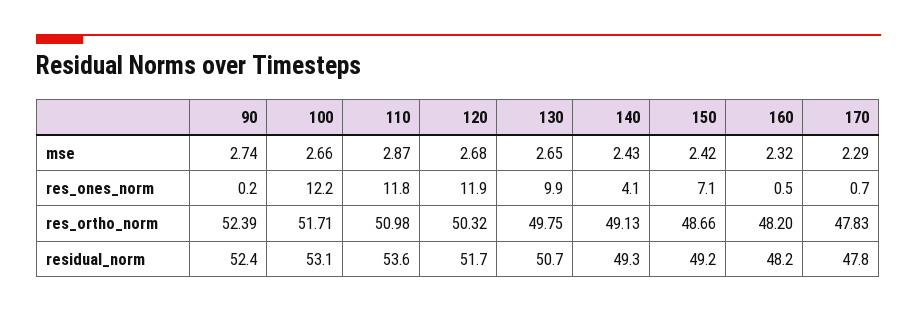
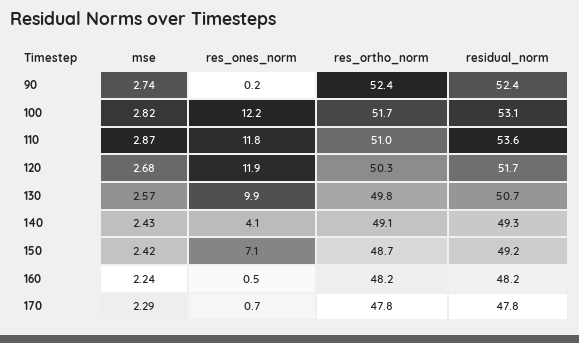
  {
    "90": {
      "mse": 2.74,
      "res_ones_norm": 0.2,
      "res_ortho_norm": 52.39,
      "residual_norm": 52.4
    },
    "100": {
-     "mse": 2.66,
+     "mse": 2.82,
      "res_ones_norm": 12.2,
      "res_ortho_norm": 51.71,
      "residual_norm": 53.1
    },
    "110": {
      "mse": 2.87,
      "res_ones_norm": 11.8,
      "res_ortho_norm": 50.98,
      "residual_norm": 53.6
    },
    "120": {
      "mse": 2.68,
      "res_ones_norm": 11.9,
      "res_ortho_norm": 50.32,
      "residual_norm": 51.7
    },
    "130": {
-     "mse": 2.65,
+     "mse": 2.57,
      "res_ones_norm": 9.9,
      "res_ortho_norm": 49.75,
      "residual_norm": 50.7
    },
    "140": {
      "mse": 2.43,
      "res_ones_norm": 4.1,
      "res_ortho_norm": 49.13,
      "residual_norm": 49.3
    },
    "150": {
      "mse": 2.42,
      "res_ones_norm": 7.1,
      "res_ortho_norm": 48.66,
      "residual_norm": 49.2
    },
    "160": {
-     "mse": 2.32,
+     "mse": 2.24,
      "res_ones_norm": 0.5,
      "res_ortho_norm": 48.2,
      "residual_norm": 48.2
    },
    "170": {
      "mse": 2.29,
      "res_ones_norm": 0.7,
      "res_ortho_norm": 47.83,
      "residual_norm": 47.8
    }
  }

